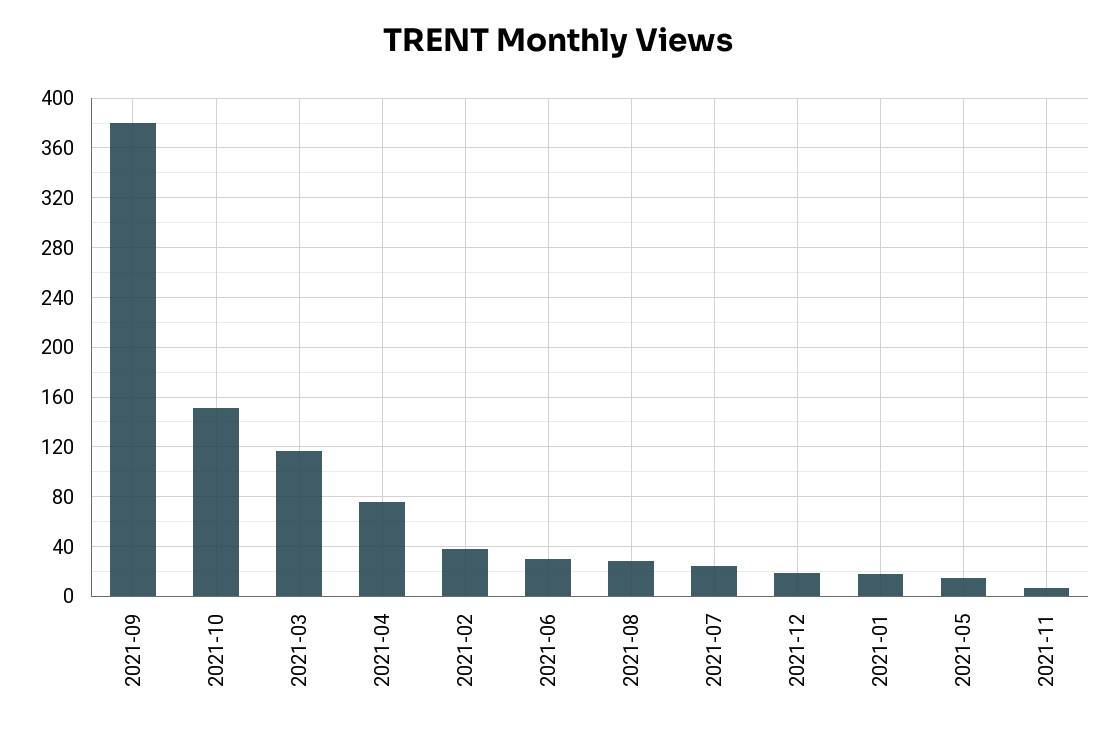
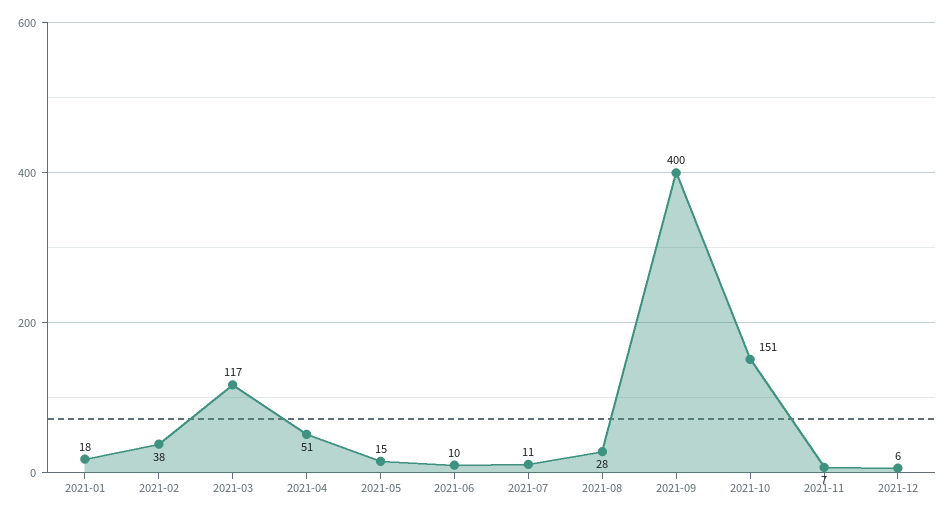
  {
-   "2021-09": 380,
+   "2021-09": 400,
    "2021-10": 151,
    "2021-03": 117,
-   "2021-04": 75,
+   "2021-04": 51,
    "2021-02": 38,
-   "2021-06": 30,
+   "2021-06": 10,
    "2021-08": 28,
-   "2021-07": 25,
+   "2021-07": 11,
-   "2021-12": 20,
+   "2021-12": 6,
    "2021-01": 18,
    "2021-05": 15,
    "2021-11": 7
  }

